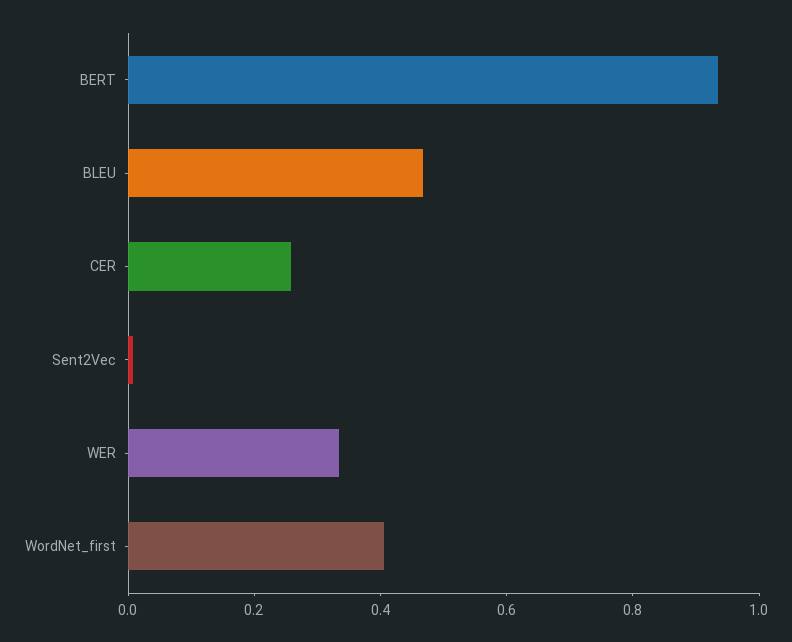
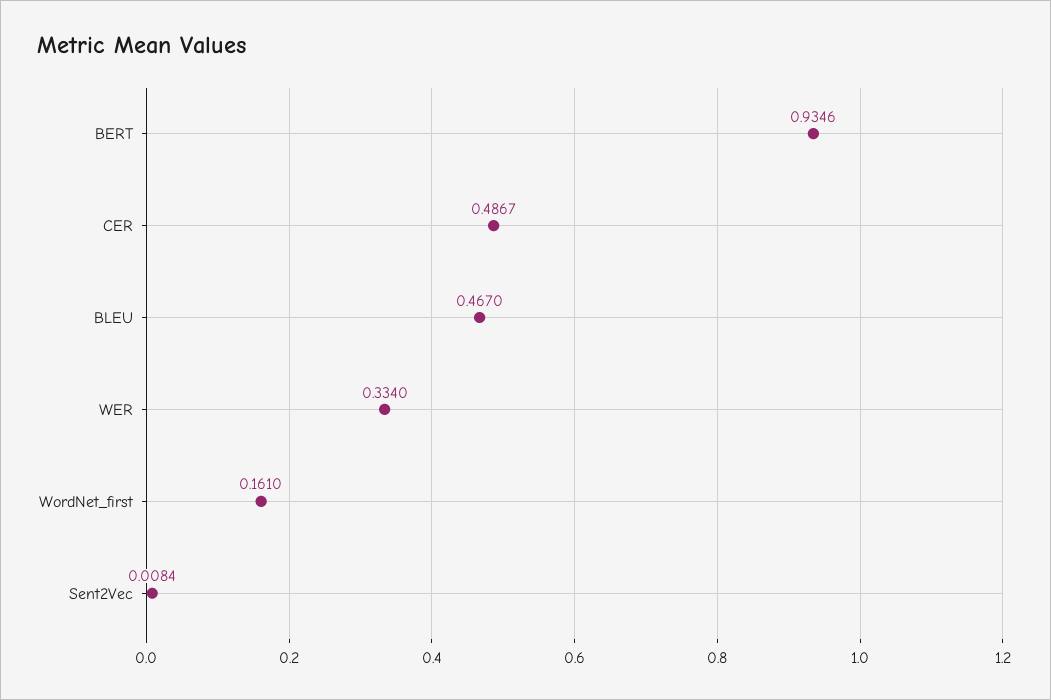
  {
    "BERT": 0.9346,
    "BLEU": 0.467,
-   "CER": 0.25,
+   "CER": 0.4867,
    "Sent2Vec": 0.0084,
    "WER": 0.334,
-   "WordNet_first": 0.4
+   "WordNet_first": 0.161
  }

